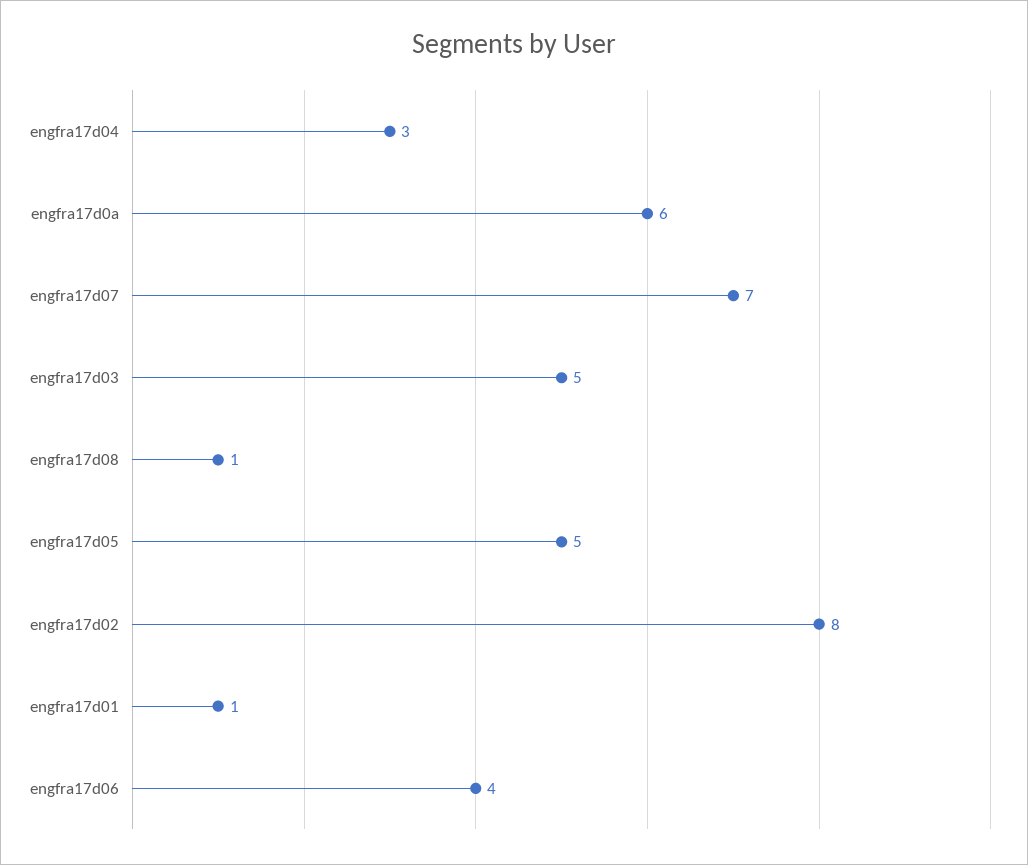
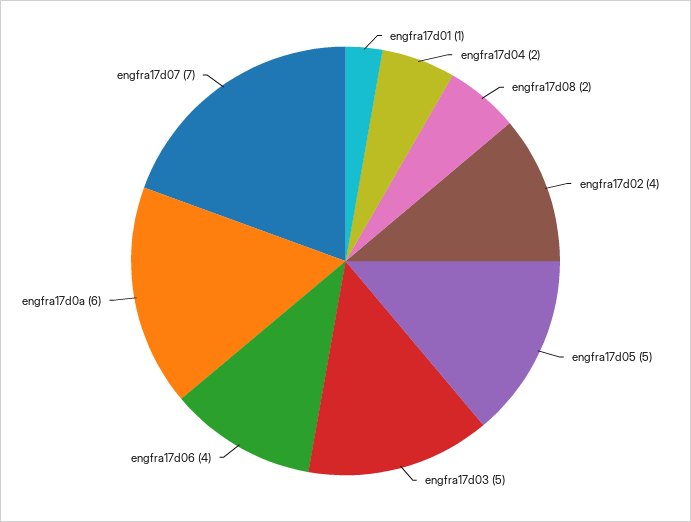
  {
-   "engfra17d04": 3,
+   "engfra17d04": 2,
    "engfra17d0a": 6,
    "engfra17d07": 7,
    "engfra17d03": 5,
-   "engfra17d08": 1,
+   "engfra17d08": 2,
    "engfra17d05": 5,
-   "engfra17d02": 8,
+   "engfra17d02": 4,
    "engfra17d01": 1,
    "engfra17d06": 4
  }

